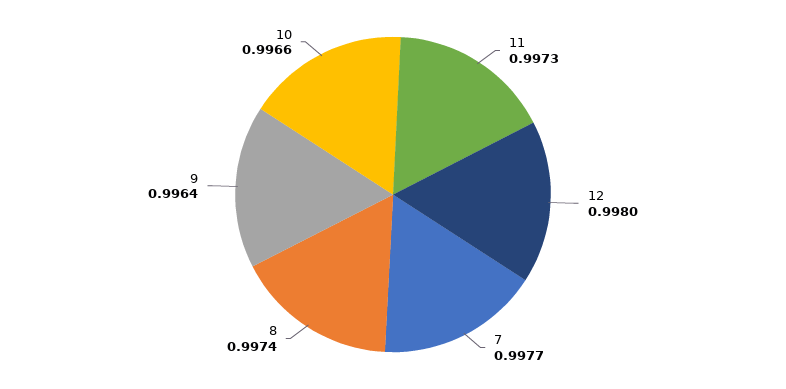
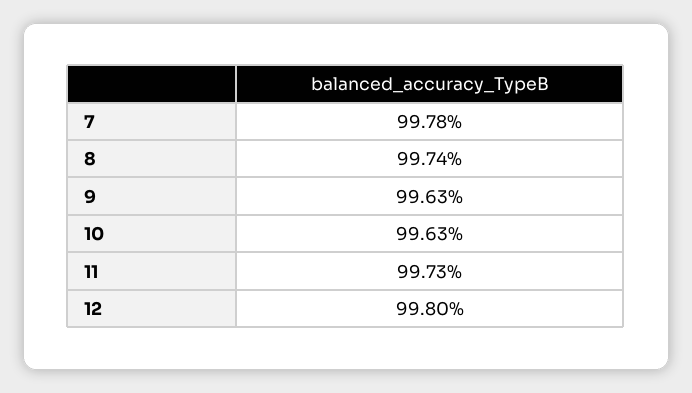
  {
    "11": 0.9973,
    "12": 0.998,
-   "7": 0.9977,
+   "7": 0.9978,
    "8": 0.9974,
-   "9": 0.9964,
+   "9": 0.9963,
-   "10": 0.9966
+   "10": 0.9963
  }

